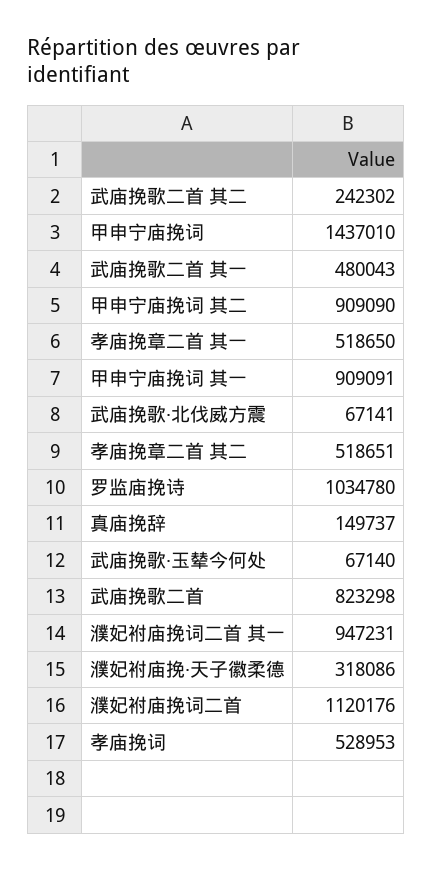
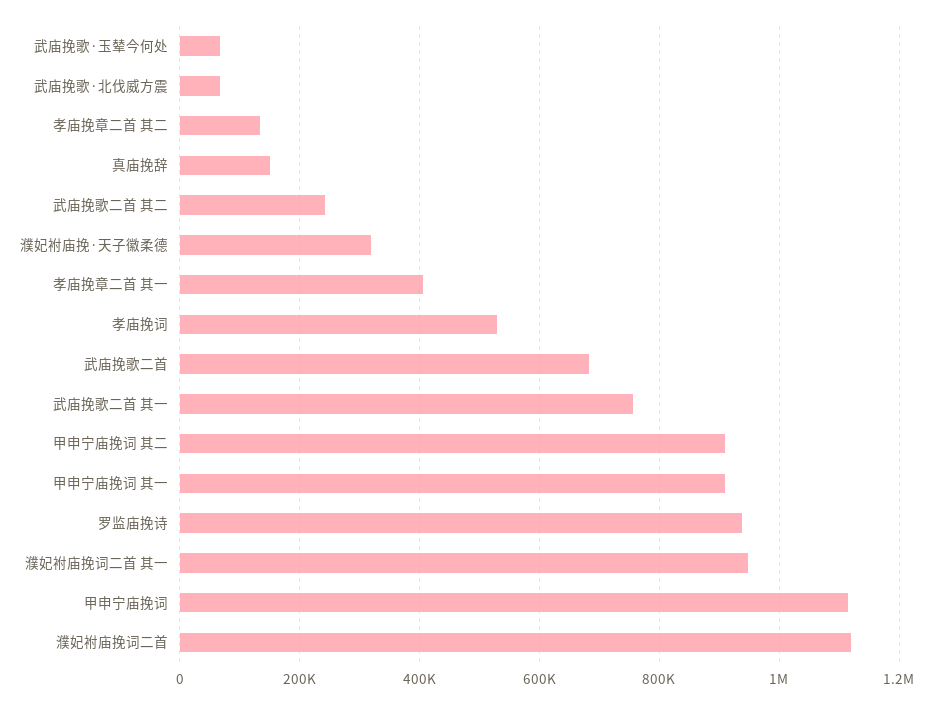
  {
    "武庙挽歌二首 其二": 242302,
-   "甲申宁庙挽词": 1437010,
+   "甲申宁庙挽词": 1120000,
-   "武庙挽歌二首 其一": 480043,
+   "武庙挽歌二首 其一": 760000,
    "甲申宁庙挽词 其二": 909090,
-   "孝庙挽章二首 其一": 518650,
+   "孝庙挽章二首 其一": 400000,
    "甲申宁庙挽词 其一": 909091,
    "武庙挽歌·北伐威方震": 67141,
-   "孝庙挽章二首 其二": 518651,
+   "孝庙挽章二首 其二": 140000,
-   "罗监庙挽诗": 1034780,
+   "罗监庙挽诗": 940000,
    "真庙挽辞": 149737,
    "武庙挽歌·玉辇今何处": 67140,
-   "武庙挽歌二首": 823298,
+   "武庙挽歌二首": 680000,
    "濮妃袝庙挽词二首 其一": 947231,
    "濮妃袝庙挽·天子徽柔德": 318086,
    "濮妃袝庙挽词二首": 1120176,
    "孝庙挽词": 528953
  }

